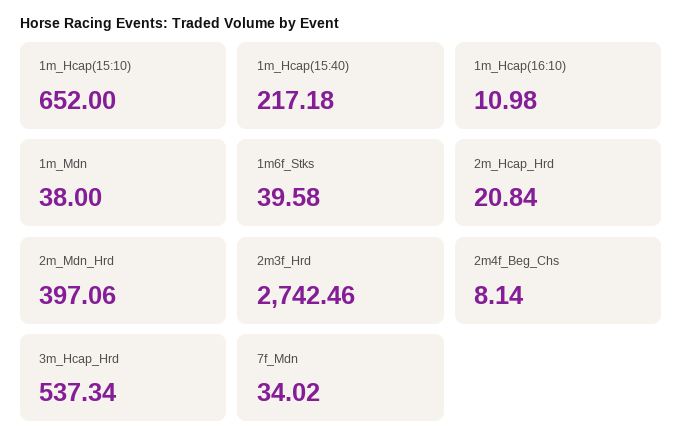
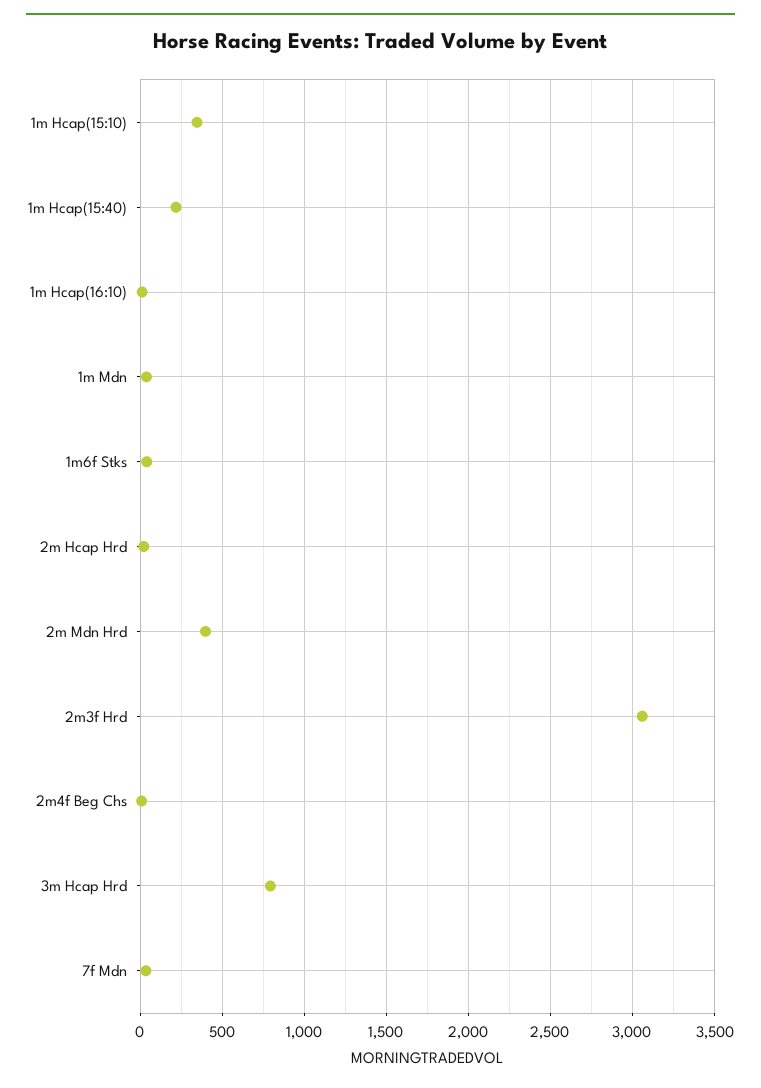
  {
-   "1m_Hcap(15:10)": 652,
+   "1m_Hcap(15:10)": 350,
    "1m_Hcap(15:40)": 217.18,
    "1m_Hcap(16:10)": 10.98,
    "1m_Mdn": 38,
    "1m6f_Stks": 39.58,
    "2m_Hcap_Hrd": 20.84,
    "2m_Mdn_Hrd": 397.06,
-   "2m3f_Hrd": 2742.46,
+   "2m3f_Hrd": 3050,
    "2m4f_Beg_Chs": 8.14,
-   "3m_Hcap_Hrd": 537.34,
+   "3m_Hcap_Hrd": 800,
    "7f_Mdn": 34.02
  }

